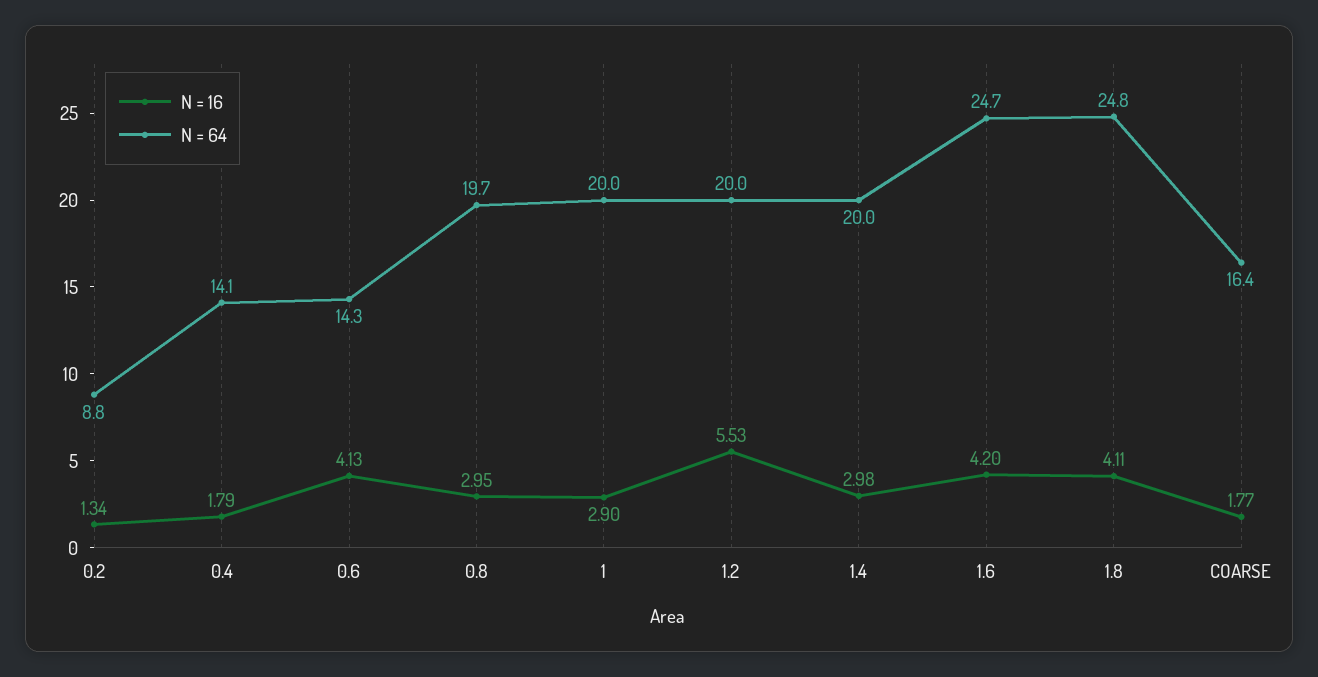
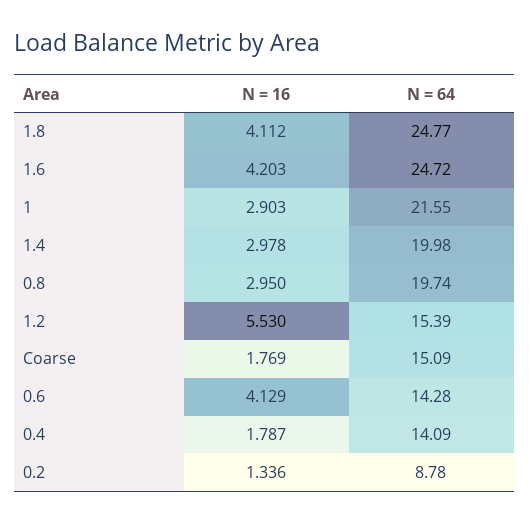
  {
    "N = 16": {
      "0.2": 1.336,
      "0.4": 1.787,
      "0.6": 4.129,
      "0.8": 2.95,
      "1": 2.903,
      "1.2": 5.53,
      "1.4": 2.978,
      "1.6": 4.203,
      "1.8": 4.112,
      "COARSE": 1.769
    },
    "N = 64": {
      "0.2": 8.78,
      "0.4": 14.09,
      "0.6": 14.28,
      "0.8": 19.74,
-     "1": 20,
+     "1": 21.55,
-     "1.2": 20,
+     "1.2": 15.39,
      "1.4": 19.98,
      "1.6": 24.72,
      "1.8": 24.77,
-     "COARSE": 16.4
+     "COARSE": 15.09
    }
  }

